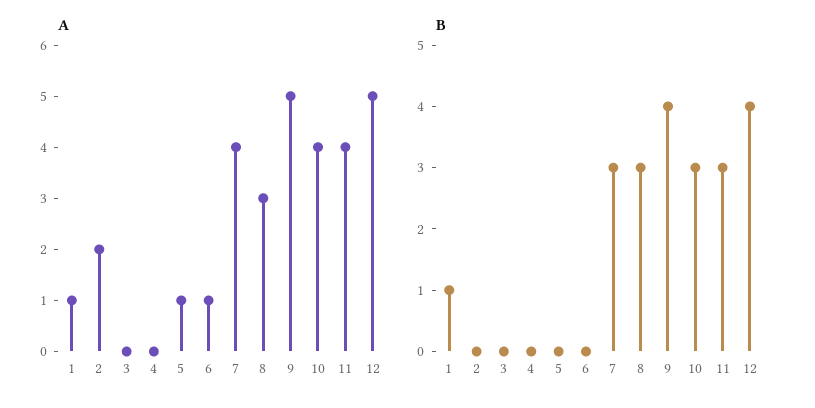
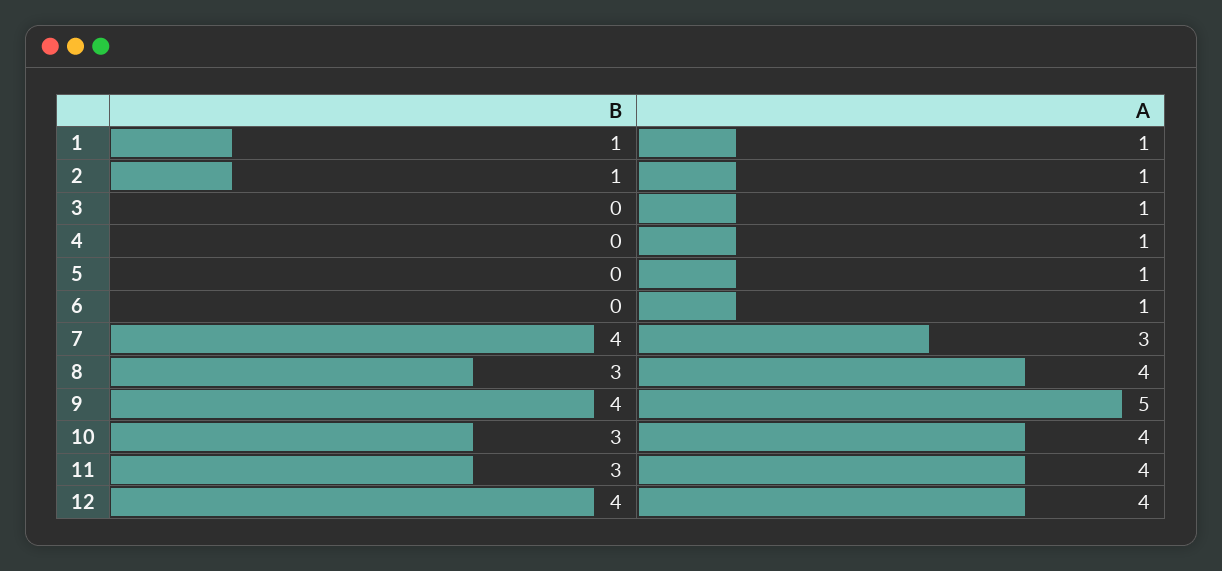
  {
    "A": {
      "1": 1,
-     "2": 2,
+     "2": 1,
-     "3": 0,
+     "3": 1,
-     "4": 0,
+     "4": 1,
      "5": 1,
      "6": 1,
-     "7": 4,
+     "7": 3,
-     "8": 3,
+     "8": 4,
      "9": 5,
      "10": 4,
      "11": 4,
-     "12": 5
+     "12": 4
    },
    "B": {
      "1": 1,
-     "2": 0,
+     "2": 1,
      "3": 0,
      "4": 0,
      "5": 0,
      "6": 0,
-     "7": 3,
+     "7": 4,
      "8": 3,
      "9": 4,
      "10": 3,
      "11": 3,
      "12": 4
    }
  }

